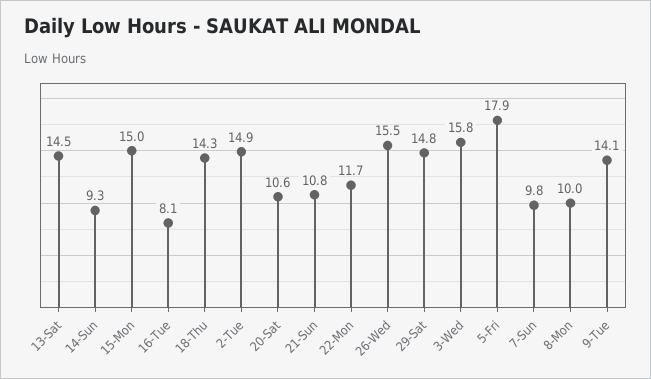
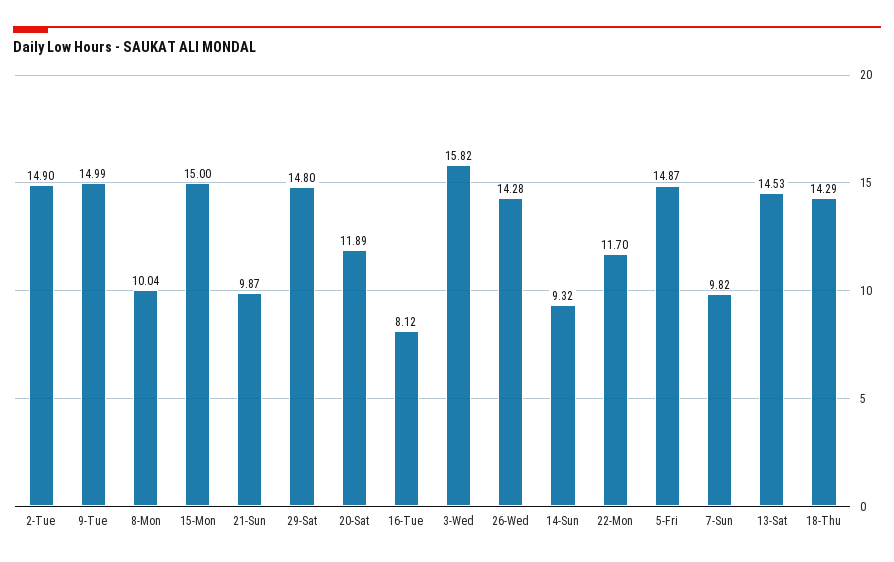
  {
    "13-Sat": 14.53,
    "14-Sun": 9.32,
    "15-Mon": 15,
    "16-Tue": 8.12,
    "18-Thu": 14.29,
    "2-Tue": 14.9,
-   "20-Sat": 10.6,
+   "20-Sat": 11.89,
-   "21-Sun": 10.8,
+   "21-Sun": 9.87,
    "22-Mon": 11.7,
-   "26-Wed": 15.5,
+   "26-Wed": 14.28,
    "29-Sat": 14.8,
    "3-Wed": 15.82,
-   "5-Fri": 17.9,
+   "5-Fri": 14.87,
    "7-Sun": 9.82,
    "8-Mon": 10.04,
-   "9-Tue": 14.1
+   "9-Tue": 14.99
  }

